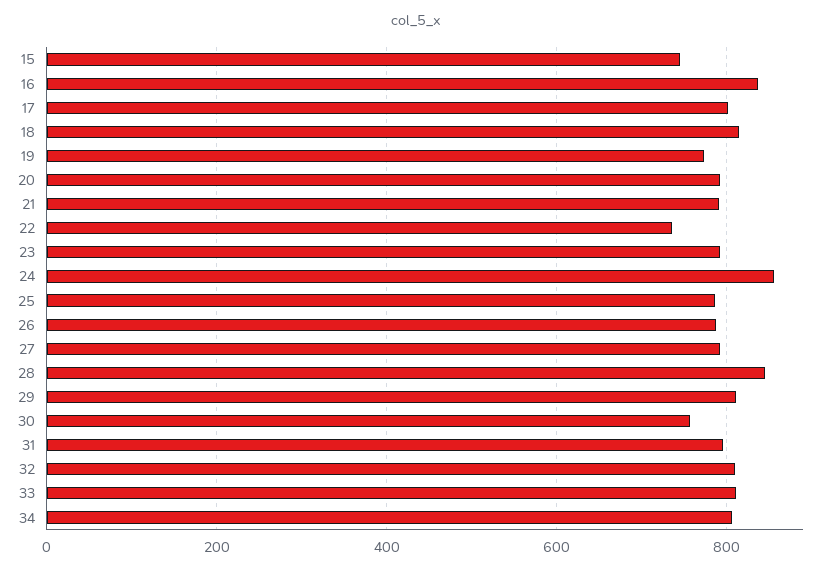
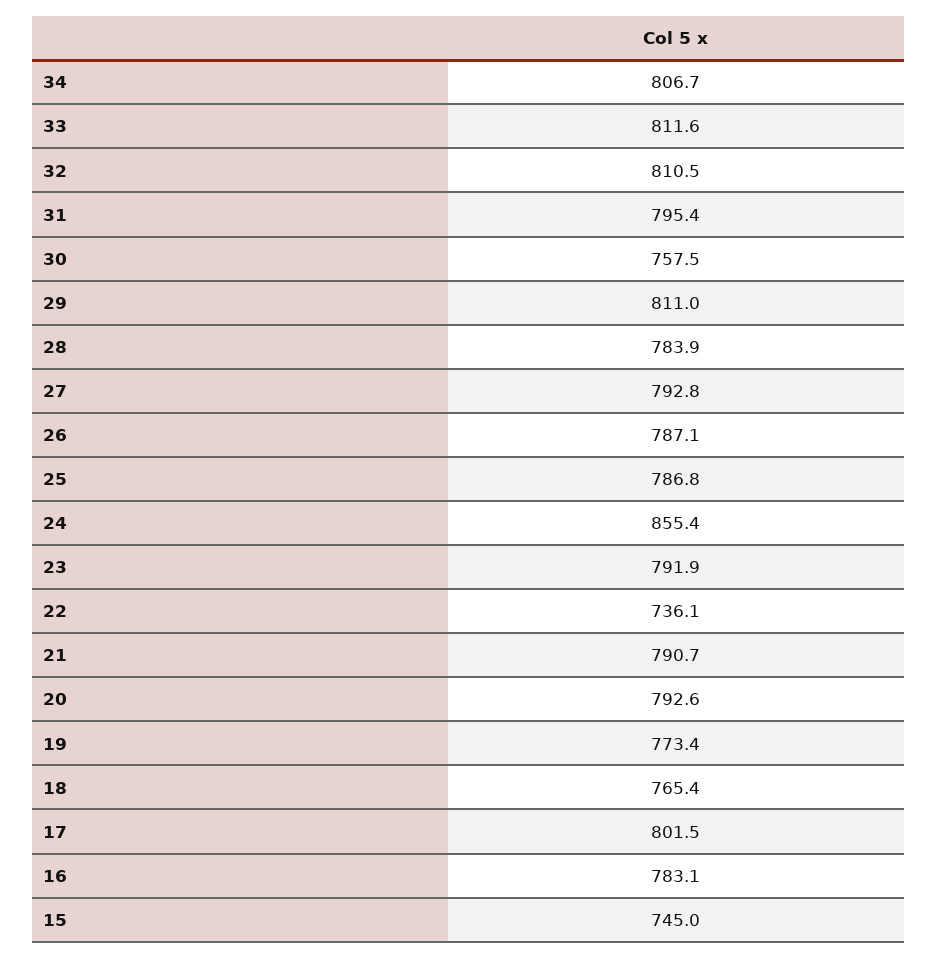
  {
    "15": 745,
-   "16": 840,
+   "16": 783.1,
    "17": 801.5,
-   "18": 820,
+   "18": 765.4,
    "19": 773.4,
    "20": 792.6,
    "21": 790.7,
    "22": 736.1,
    "23": 791.9,
    "24": 855.4,
    "25": 786.8,
    "26": 787.1,
    "27": 792.8,
-   "28": 840,
+   "28": 783.9,
    "29": 811,
    "30": 757.5,
    "31": 795.4,
    "32": 810.5,
    "33": 811.6,
    "34": 806.7
  }

